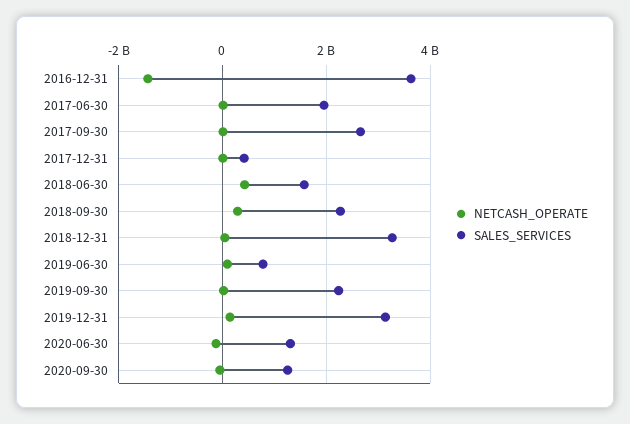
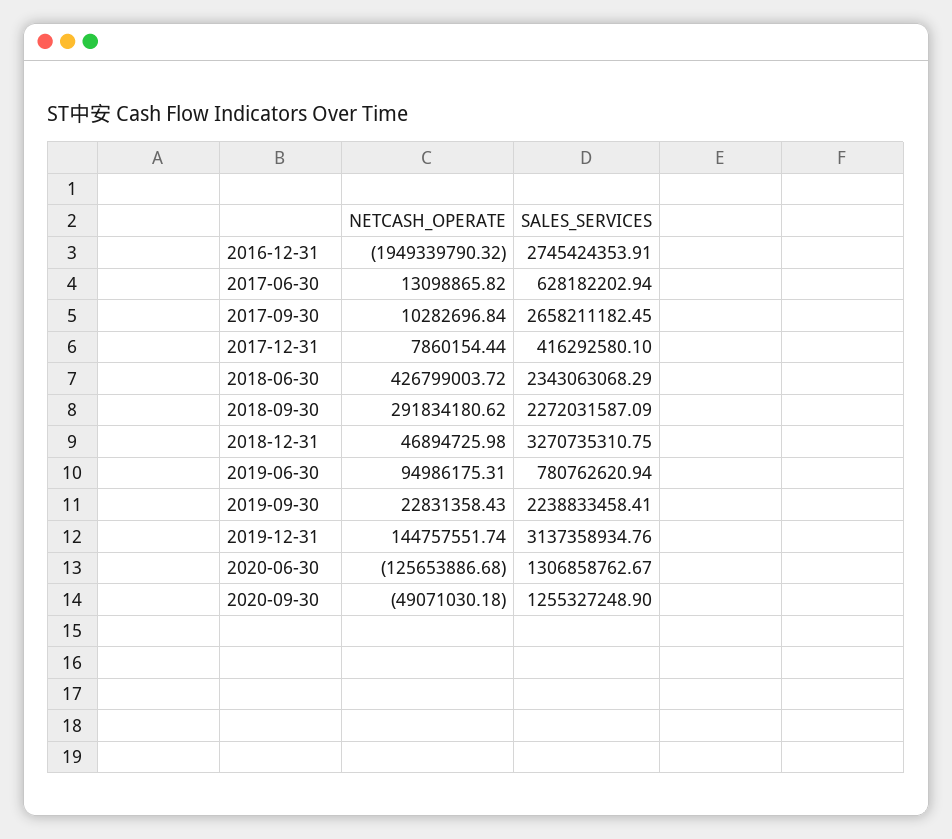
  {
    "NETCASH_OPERATE": {
-     "2016-12-31": -1400000000,
+     "2016-12-31": -1949339790.32,
      "2017-06-30": 13098865.82,
      "2017-09-30": 10282696.84,
      "2017-12-31": 7860154.44,
      "2018-06-30": 426799003.72,
      "2018-09-30": 291834180.62,
      "2018-12-31": 46894725.98,
      "2019-06-30": 94986175.31,
      "2019-09-30": 22831358.43,
      "2019-12-31": 144757551.74,
      "2020-06-30": -125653886.68,
      "2020-09-30": -49071030.18
    },
    "SALES_SERVICES": {
-     "2016-12-31": 3600000000,
+     "2016-12-31": 2745424353.91,
-     "2017-06-30": 2000000000,
+     "2017-06-30": 628182202.94,
      "2017-09-30": 2658211182.45,
      "2017-12-31": 416292580.1,
-     "2018-06-30": 1600000000,
+     "2018-06-30": 2343063068.29,
      "2018-09-30": 2272031587.09,
      "2018-12-31": 3270735310.75,
      "2019-06-30": 780762620.94,
      "2019-09-30": 2238833458.41,
      "2019-12-31": 3137358934.76,
      "2020-06-30": 1306858762.67,
      "2020-09-30": 1255327248.9
    }
  }

